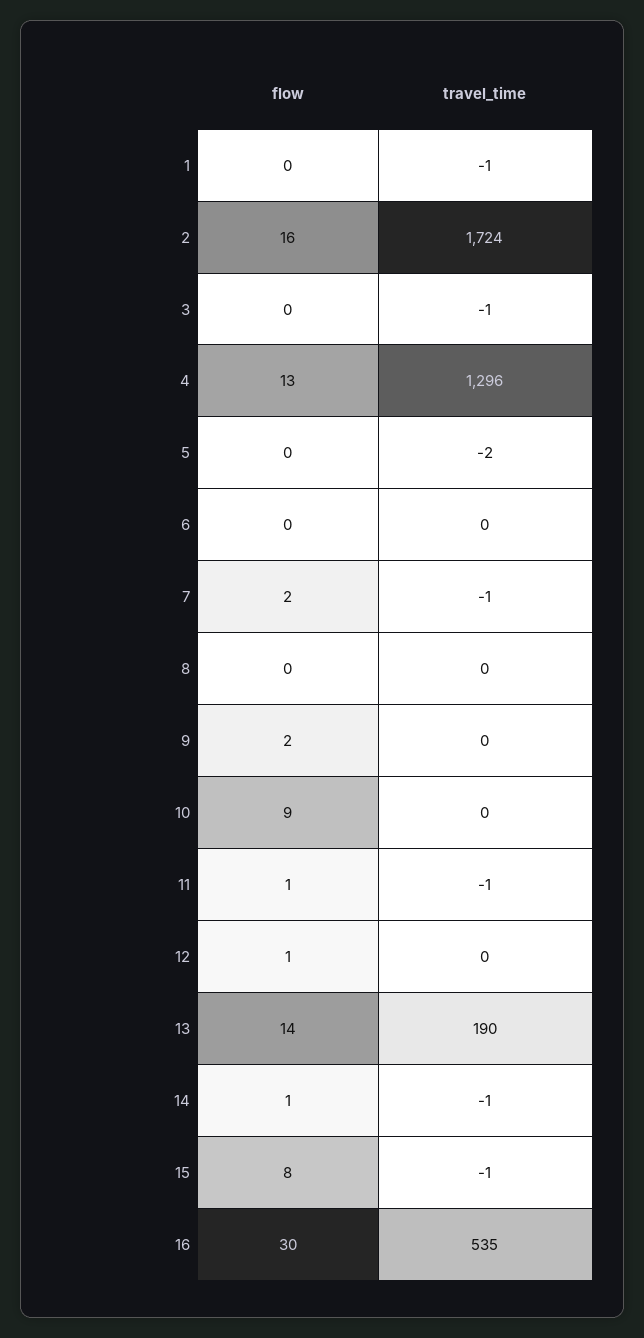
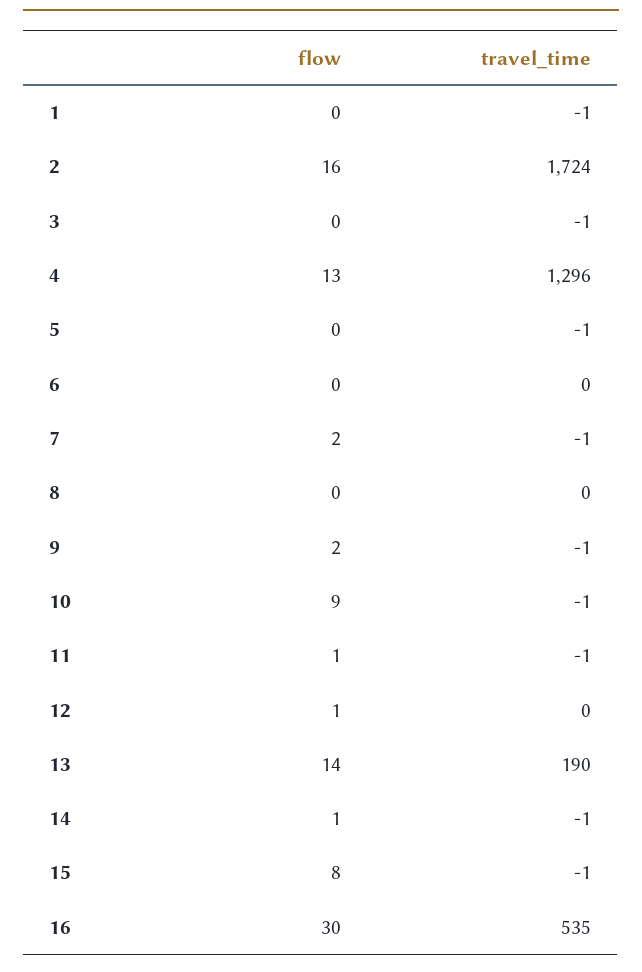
  {
    "flow": {
      "1": 0,
      "2": 16,
      "3": 0,
      "4": 13,
      "5": 0,
      "6": 0,
      "7": 2,
      "8": 0,
      "9": 2,
      "10": 9,
      "11": 1,
      "12": 1,
      "13": 14,
      "14": 1,
      "15": 8,
      "16": 30
    },
    "travel_time": {
      "1": -1,
      "2": 1724,
      "3": -1,
      "4": 1296,
-     "5": -2,
+     "5": -1,
      "6": 0,
      "7": -1,
      "8": 0,
-     "9": 0,
+     "9": -1,
-     "10": 0,
+     "10": -1,
      "11": -1,
      "12": 0,
      "13": 190,
      "14": -1,
      "15": -1,
      "16": 535
    }
  }

